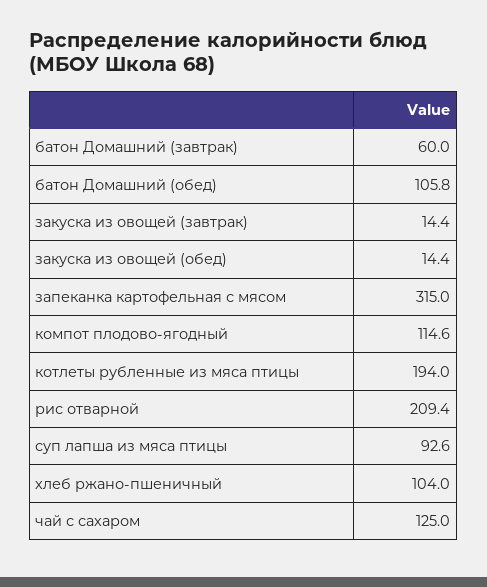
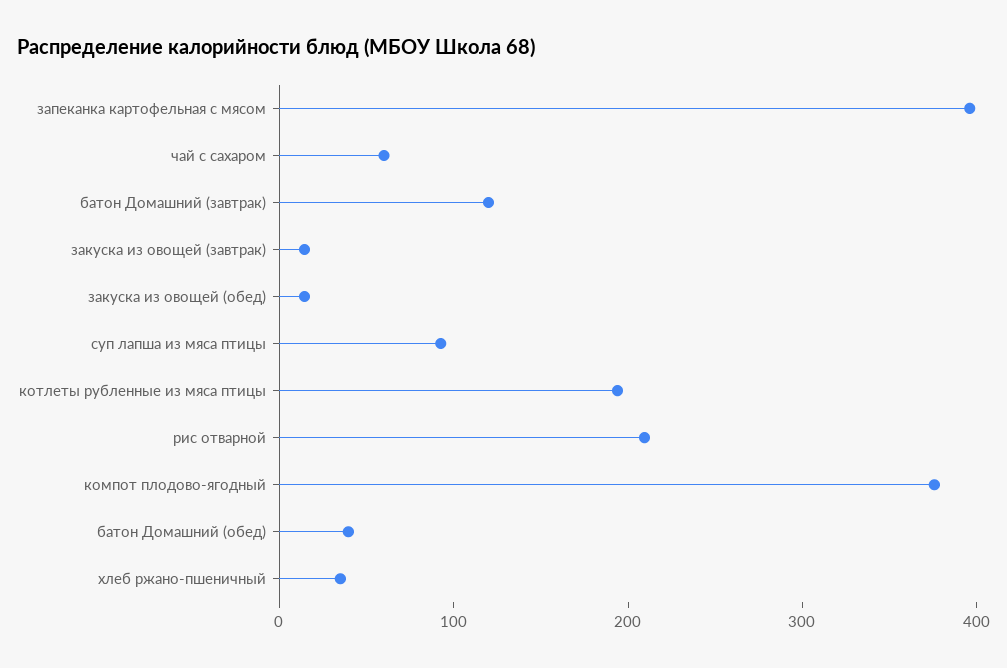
  {
-   "батон Домашний (завтрак)": 60,
+   "батон Домашний (завтрак)": 120,
-   "батон Домашний (обед)": 105.8,
+   "батон Домашний (обед)": 40,
    "закуска из овощей (завтрак)": 14.4,
    "закуска из овощей (обед)": 14.4,
-   "запеканка картофельная с мясом": 315,
+   "запеканка картофельная с мясом": 400,
-   "компот плодово-ягодный": 114.6,
+   "компот плодово-ягодный": 380,
    "котлеты рубленные из мяса птицы": 194,
    "рис отварной": 209.4,
    "суп лапша из мяса птицы": 92.6,
-   "хлеб ржано-пшеничный": 104,
+   "хлеб ржано-пшеничный": 40,
-   "чай с сахаром": 125
+   "чай с сахаром": 60
  }

